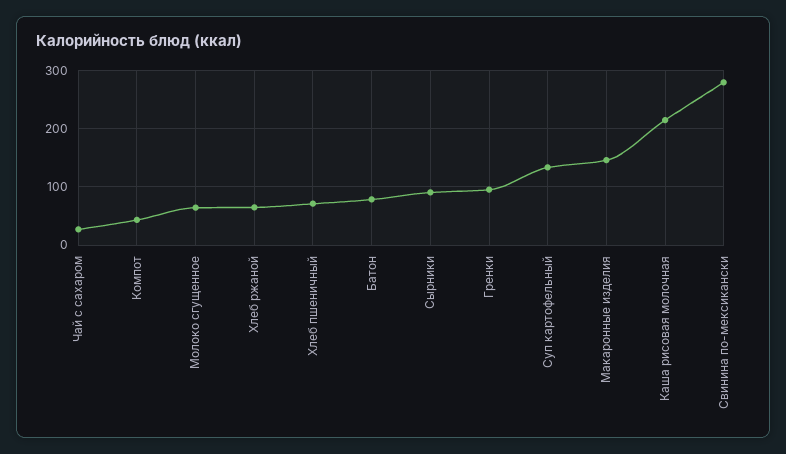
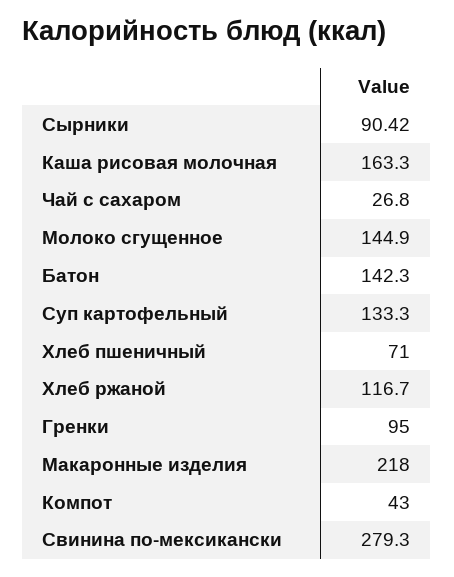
  {
    "Чай с сахаром": 26.8,
    "Компот": 43,
-   "Молоко сгущенное": 60,
+   "Молоко сгущенное": 144.9,
-   "Хлеб ржаной": 60,
+   "Хлеб ржаной": 116.7,
    "Хлеб пшеничный": 71,
-   "Батон": 80,
+   "Батон": 142.3,
    "Сырники": 90.42,
    "Гренки": 95,
    "Суп картофельный": 133.3,
-   "Макаронные изделия": 140,
+   "Макаронные изделия": 218,
-   "Каша рисовая молочная": 220,
+   "Каша рисовая молочная": 163.3,
    "Свинина по-мексикански": 279.3
  }

